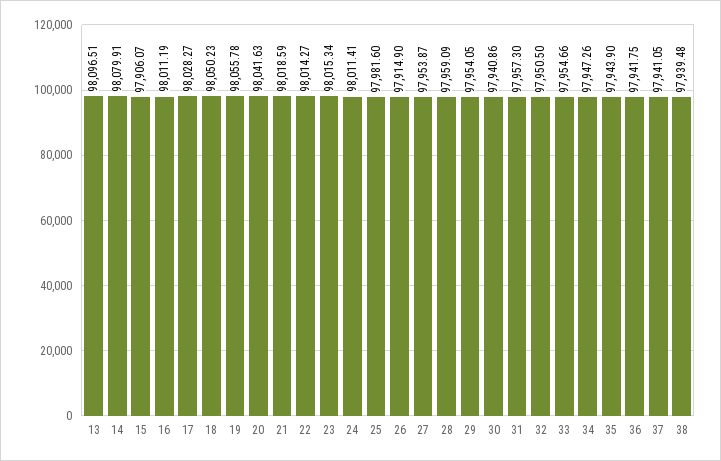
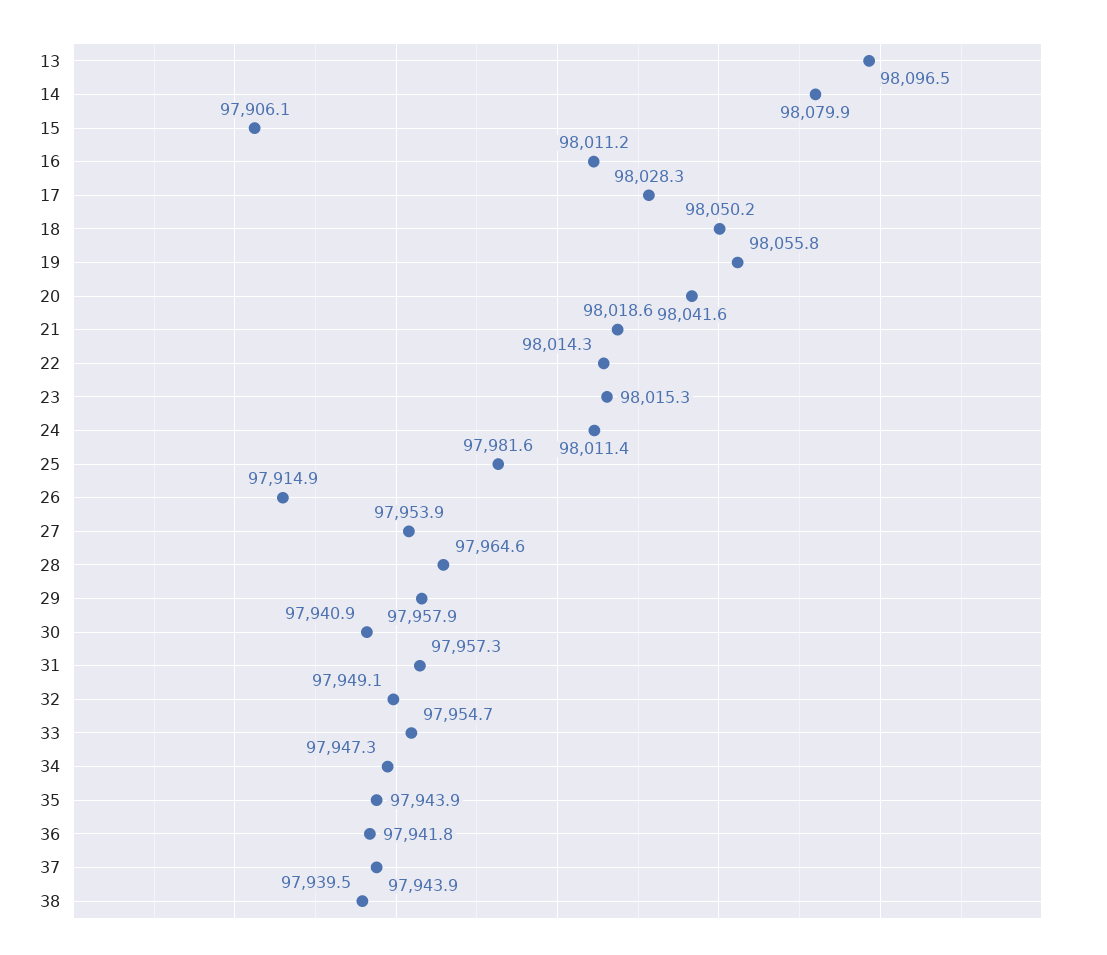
  {
    "13": 98096.51,
    "14": 98079.91,
    "15": 97906.07,
    "16": 98011.19,
    "17": 98028.27,
    "18": 98050.23,
    "19": 98055.78,
    "20": 98041.63,
    "21": 98018.59,
    "22": 98014.27,
    "23": 98015.34,
    "24": 98011.41,
    "25": 97981.6,
    "26": 97914.9,
    "27": 97953.87,
-   "28": 97959.09,
+   "28": 97964.6,
-   "29": 97954.05,
+   "29": 97957.9,
    "30": 97940.86,
    "31": 97957.3,
-   "32": 97950.5,
+   "32": 97949.1,
    "33": 97954.66,
    "34": 97947.26,
    "35": 97943.9,
    "36": 97941.75,
-   "37": 97941.05,
+   "37": 97943.9,
    "38": 97939.48
  }

